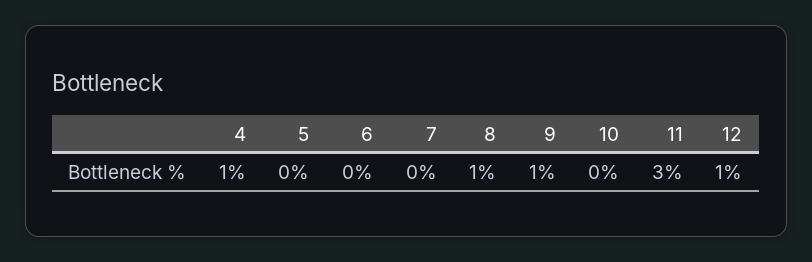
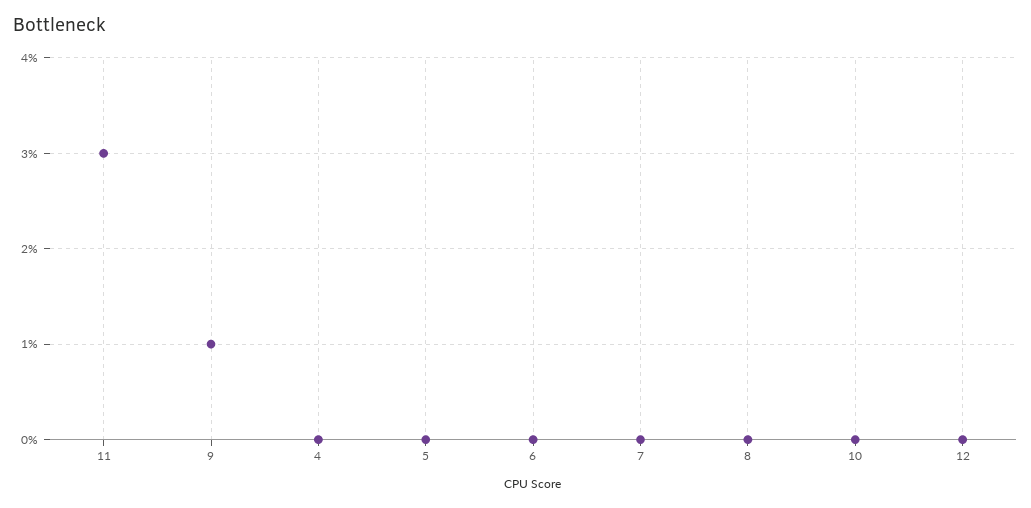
  {
-   "4": 1,
+   "4": 0,
    "5": 0,
    "6": 0,
    "7": 0,
-   "8": 1,
+   "8": 0,
    "9": 1,
    "10": 0,
    "11": 3,
-   "12": 1
+   "12": 0
  }

